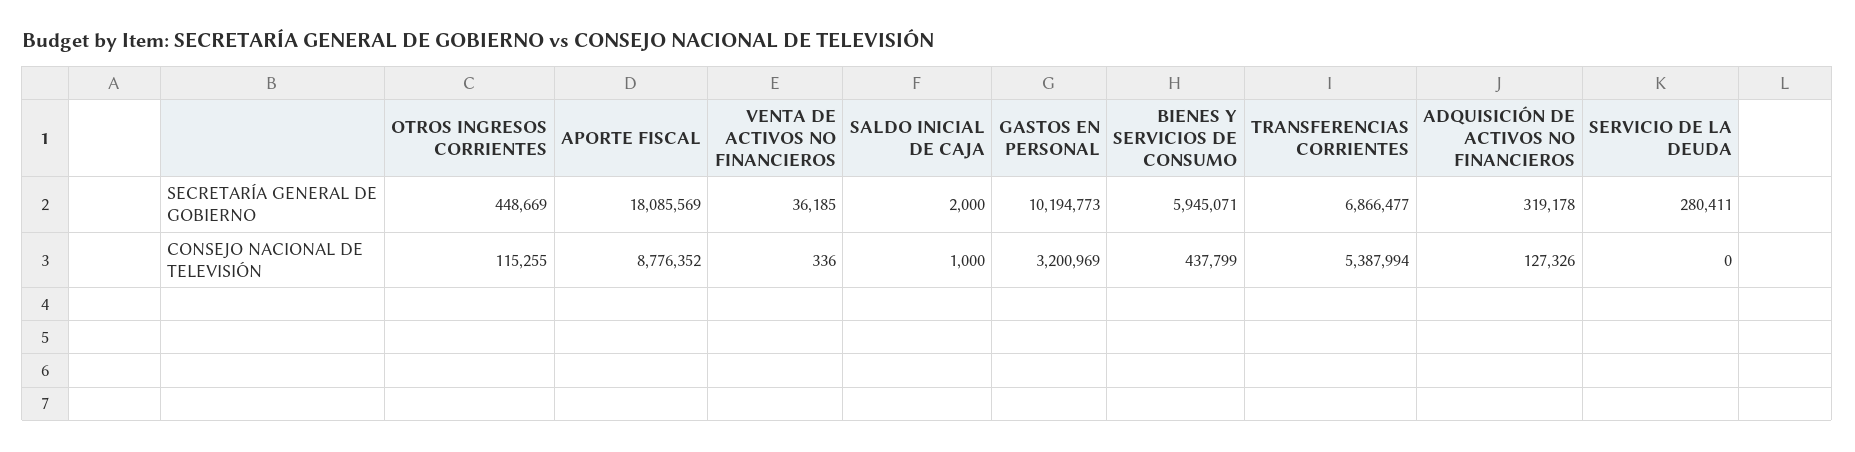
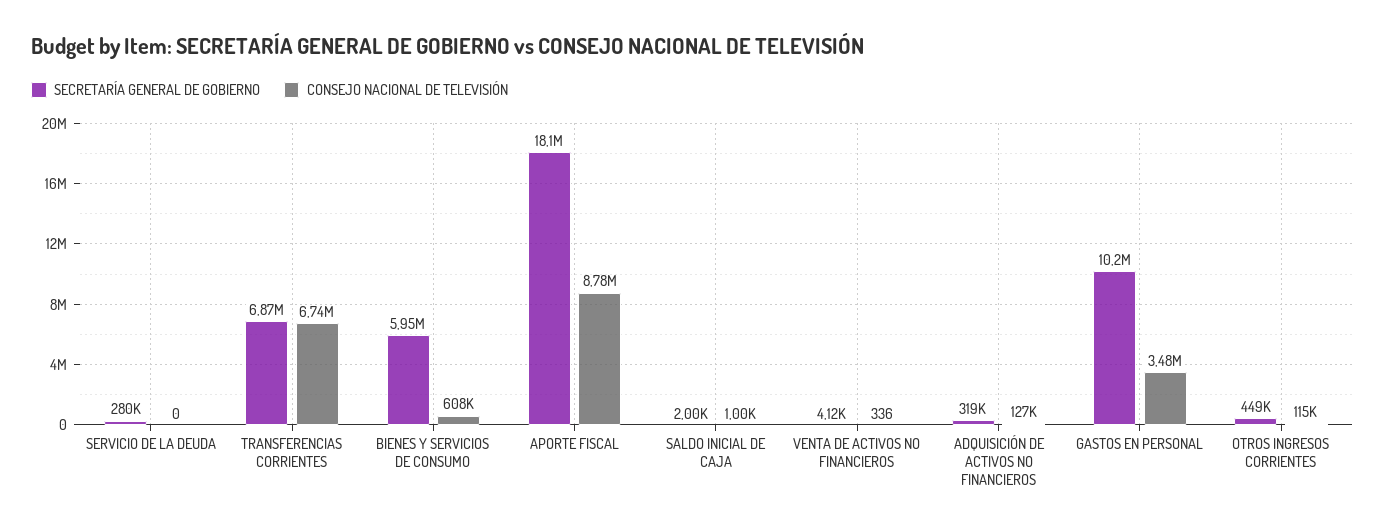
  {
    "SECRETARÍA GENERAL DE GOBIERNO": {
      "OTROS INGRESOS CORRIENTES": 448669,
      "APORTE FISCAL": 18085569,
-     "VENTA DE ACTIVOS NO FINANCIEROS": 36185,
+     "VENTA DE ACTIVOS NO FINANCIEROS": 4120,
      "SALDO INICIAL DE CAJA": 2000,
      "GASTOS EN PERSONAL": 10194773,
      "BIENES Y SERVICIOS DE CONSUMO": 5945071,
      "TRANSFERENCIAS CORRIENTES": 6866477,
      "ADQUISICIÓN DE ACTIVOS NO FINANCIEROS": 319178,
      "SERVICIO DE LA DEUDA": 280411
    },
    "CONSEJO NACIONAL DE TELEVISIÓN": {
      "OTROS INGRESOS CORRIENTES": 115255,
      "APORTE FISCAL": 8776352,
      "VENTA DE ACTIVOS NO FINANCIEROS": 336,
      "SALDO INICIAL DE CAJA": 1000,
-     "GASTOS EN PERSONAL": 3200969,
+     "GASTOS EN PERSONAL": 3480000,
-     "BIENES Y SERVICIOS DE CONSUMO": 437799,
+     "BIENES Y SERVICIOS DE CONSUMO": 608000,
-     "TRANSFERENCIAS CORRIENTES": 5387994,
+     "TRANSFERENCIAS CORRIENTES": 6740000,
      "ADQUISICIÓN DE ACTIVOS NO FINANCIEROS": 127326,
      "SERVICIO DE LA DEUDA": 0
    }
  }

